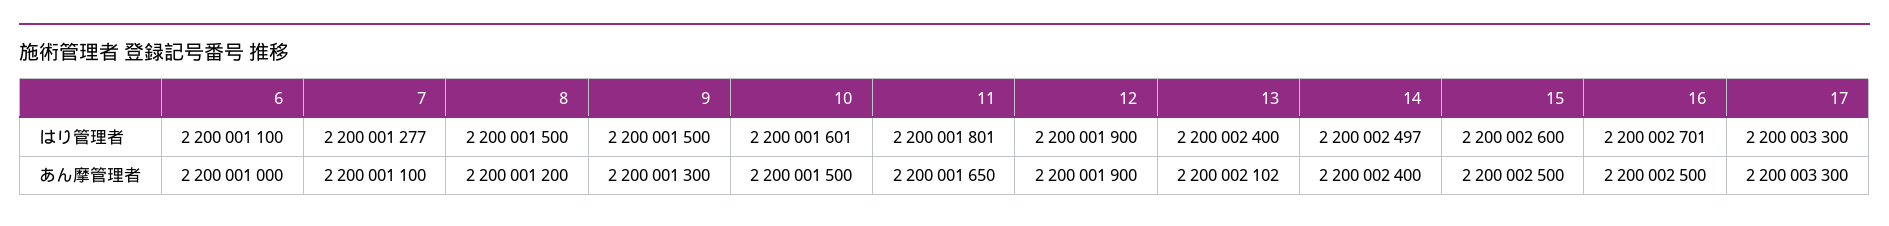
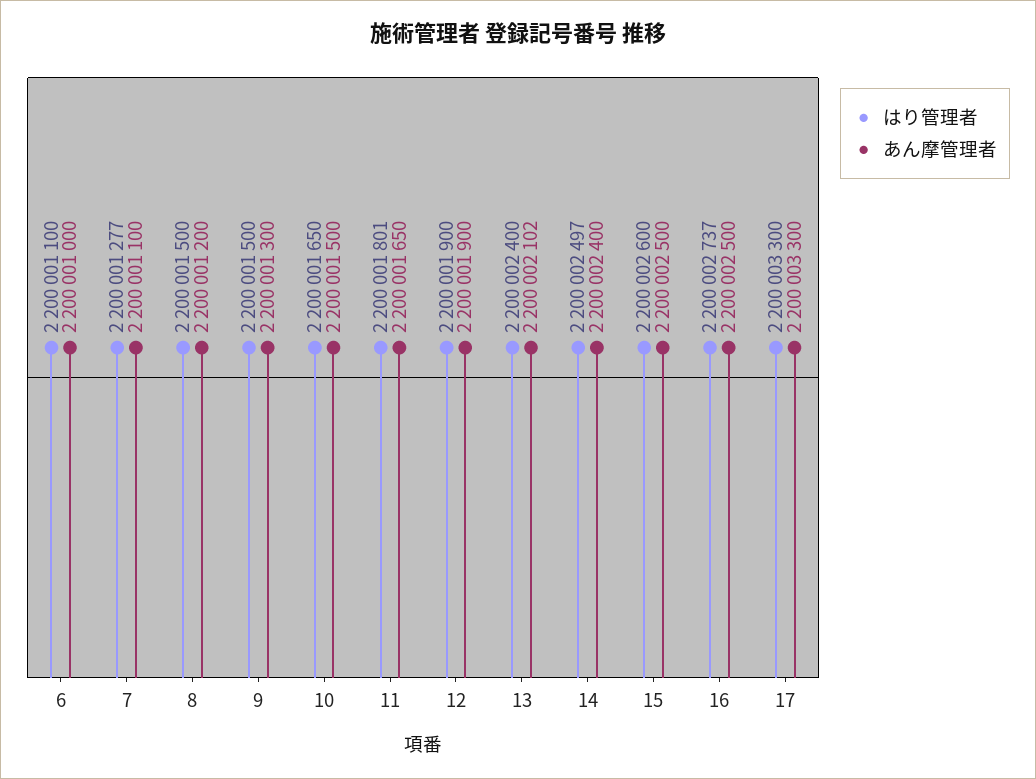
  {
    "はり管理者": {
      "6": 2200001100,
      "7": 2200001277,
      "8": 2200001500,
      "9": 2200001500,
-     "10": 2200001601,
+     "10": 2200001650,
      "11": 2200001801,
      "12": 2200001900,
      "13": 2200002400,
      "14": 2200002497,
      "15": 2200002600,
-     "16": 2200002701,
+     "16": 2200002737,
      "17": 2200003300
    },
    "あん摩管理者": {
      "6": 2200001000,
      "7": 2200001100,
      "8": 2200001200,
      "9": 2200001300,
      "10": 2200001500,
      "11": 2200001650,
      "12": 2200001900,
      "13": 2200002102,
      "14": 2200002400,
      "15": 2200002500,
      "16": 2200002500,
      "17": 2200003300
    }
  }

